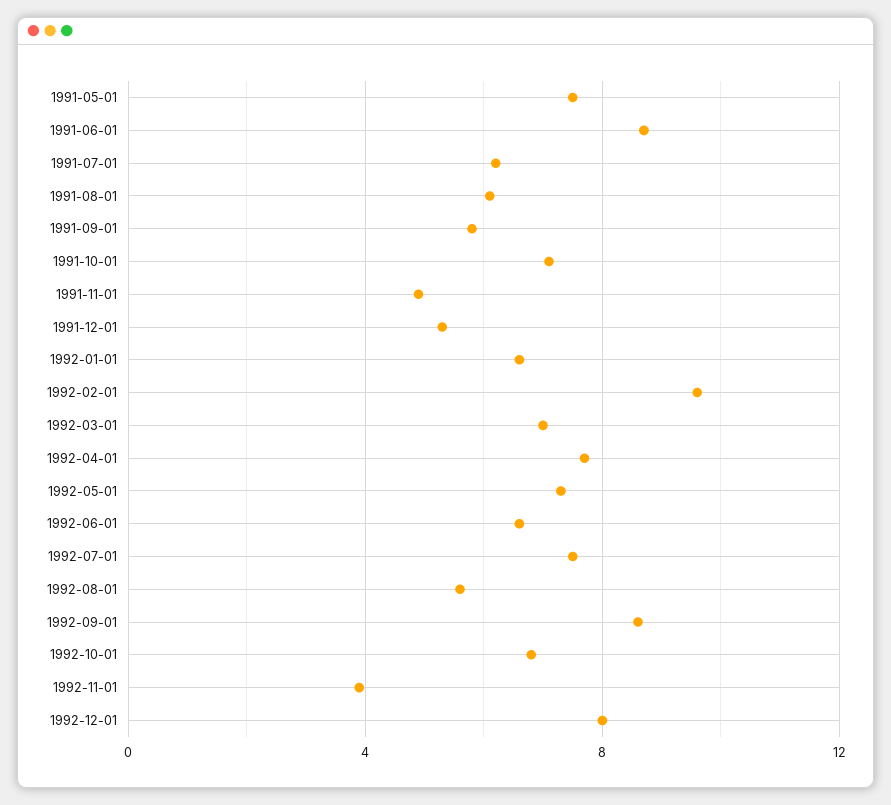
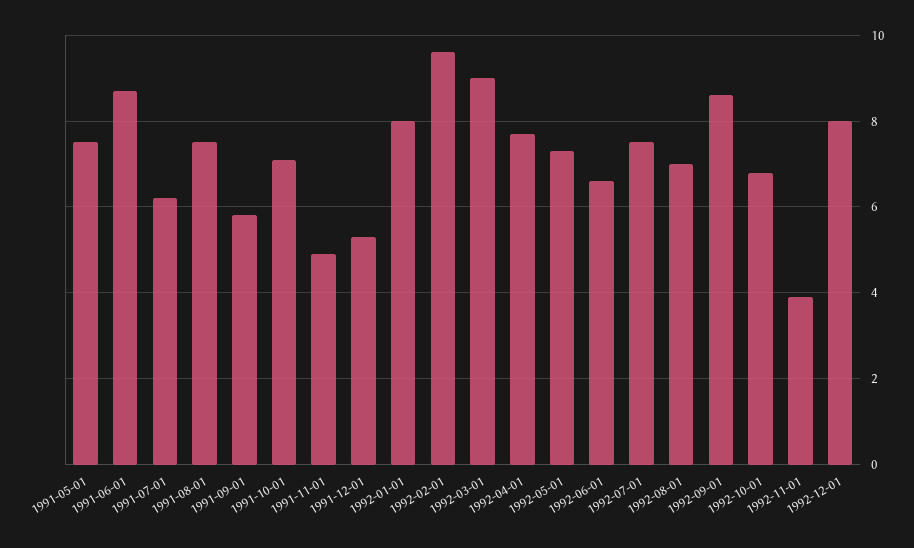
  {
    "1991-05-01": 7.5,
    "1991-06-01": 8.5,
    "1991-07-01": 6,
-   "1991-08-01": 6,
+   "1991-08-01": 7.5,
    "1991-09-01": 6,
    "1991-10-01": 7,
    "1991-11-01": 5,
    "1991-12-01": 5.5,
-   "1992-01-01": 6.5,
+   "1992-01-01": 8,
    "1992-02-01": 9.5,
-   "1992-03-01": 7,
+   "1992-03-01": 9,
    "1992-04-01": 7.5,
    "1992-05-01": 7.5,
    "1992-06-01": 6.5,
    "1992-07-01": 7.5,
-   "1992-08-01": 5.5,
+   "1992-08-01": 7,
    "1992-09-01": 8.5,
    "1992-10-01": 7,
    "1992-11-01": 4,
    "1992-12-01": 8
  }

